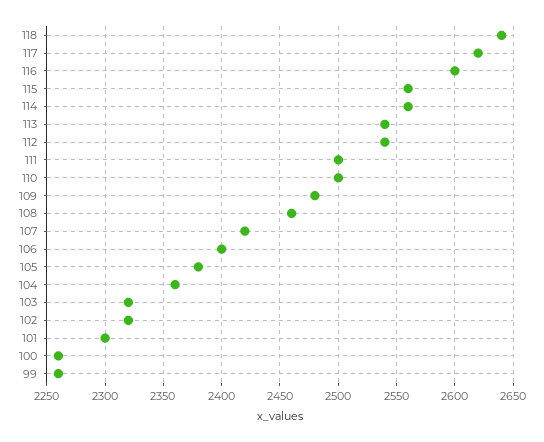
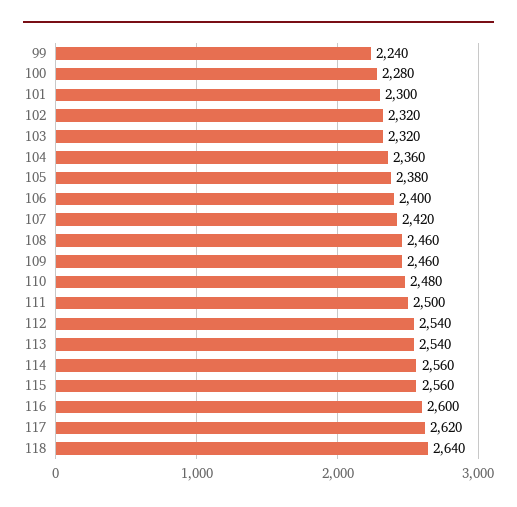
  {
    "118": 2640,
    "117": 2620,
    "116": 2600,
    "115": 2560,
    "114": 2560,
    "113": 2540,
    "112": 2540,
    "111": 2500,
-   "110": 2500,
+   "110": 2480,
-   "109": 2480,
+   "109": 2460,
    "108": 2460,
    "107": 2420,
    "106": 2400,
    "105": 2380,
    "104": 2360,
    "103": 2320,
    "102": 2320,
    "101": 2300,
-   "100": 2260,
+   "100": 2280,
-   "99": 2260
+   "99": 2240
  }

